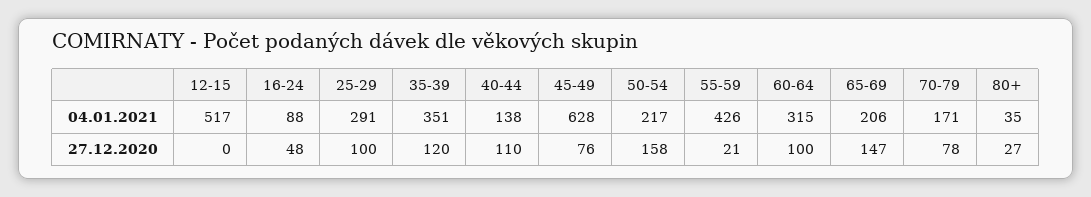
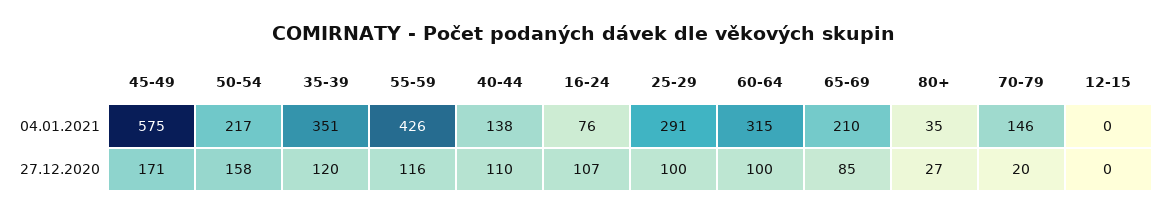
  {
    "12-15": {
-     "04.01.2021": 517,
+     "04.01.2021": 0,
      "27.12.2020": 0
    },
    "16-24": {
-     "04.01.2021": 88,
+     "04.01.2021": 76,
-     "27.12.2020": 48
+     "27.12.2020": 107
    },
    "25-29": {
      "04.01.2021": 291,
      "27.12.2020": 100
    },
    "35-39": {
      "04.01.2021": 351,
      "27.12.2020": 120
    },
    "40-44": {
      "04.01.2021": 138,
      "27.12.2020": 110
    },
    "45-49": {
-     "04.01.2021": 628,
+     "04.01.2021": 575,
-     "27.12.2020": 76
+     "27.12.2020": 171
    },
    "50-54": {
      "04.01.2021": 217,
      "27.12.2020": 158
    },
    "55-59": {
      "04.01.2021": 426,
-     "27.12.2020": 21
+     "27.12.2020": 116
    },
    "60-64": {
      "04.01.2021": 315,
      "27.12.2020": 100
    },
    "65-69": {
-     "04.01.2021": 206,
+     "04.01.2021": 210,
-     "27.12.2020": 147
+     "27.12.2020": 85
    },
    "70-79": {
-     "04.01.2021": 171,
+     "04.01.2021": 146,
-     "27.12.2020": 78
+     "27.12.2020": 20
    },
    "80+": {
      "04.01.2021": 35,
      "27.12.2020": 27
    }
  }

